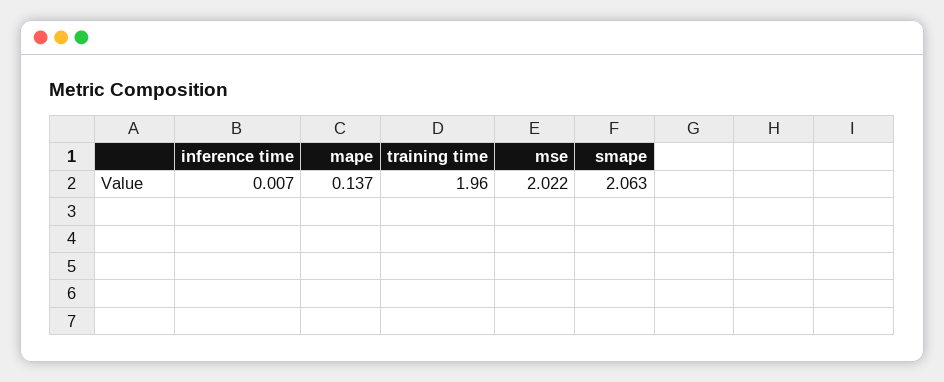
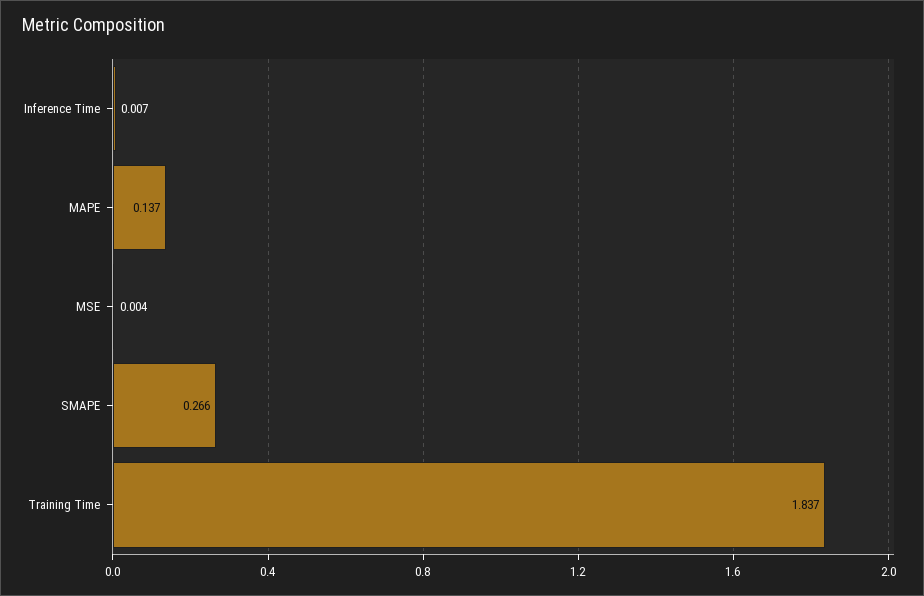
  {
    "inference time": 0.007,
    "mape": 0.137,
-   "training time": 1.96,
+   "training time": 1.837,
-   "mse": 2.022,
+   "mse": 0.004,
-   "smape": 2.063
+   "smape": 0.266
  }

